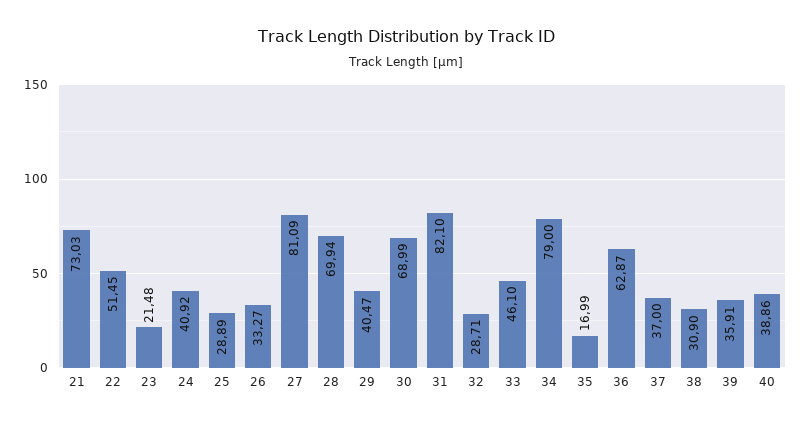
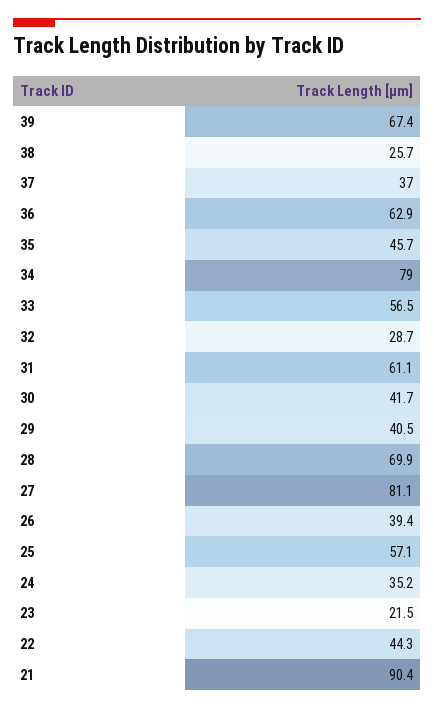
  {
-   "21": 73.03,
+   "21": 90.4,
-   "22": 51.45,
+   "22": 44.3,
    "23": 21.48,
-   "24": 40.92,
+   "24": 35.2,
-   "25": 28.89,
+   "25": 57.1,
-   "26": 33.27,
+   "26": 39.4,
    "27": 81.09,
    "28": 69.94,
    "29": 40.47,
-   "30": 68.99,
+   "30": 41.7,
-   "31": 82.1,
+   "31": 61.1,
    "32": 28.71,
-   "33": 46.1,
+   "33": 56.5,
    "34": 79,
-   "35": 16.99,
+   "35": 45.7,
    "36": 62.87,
    "37": 37,
-   "38": 30.9,
+   "38": 25.7,
-   "39": 35.91,
+   "39": 67.4
-   "40": 38.86
  }

